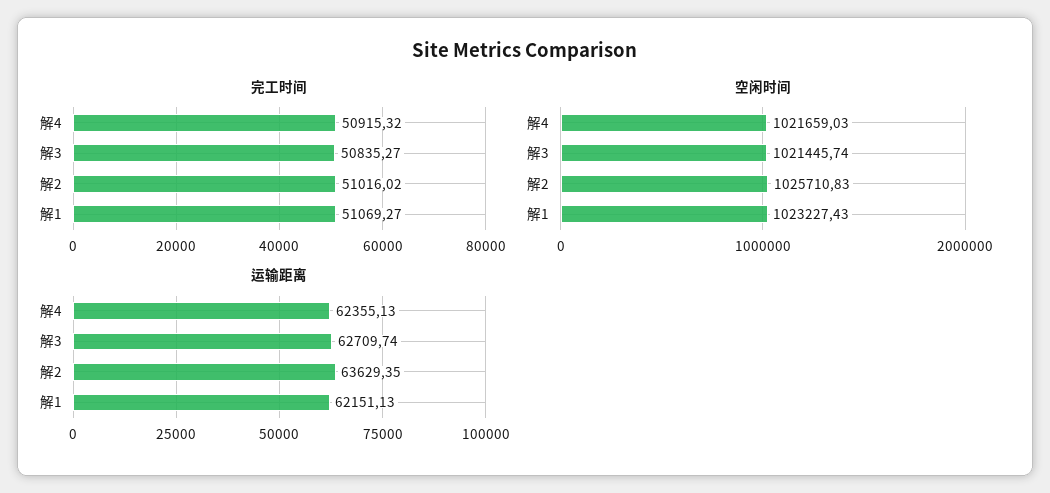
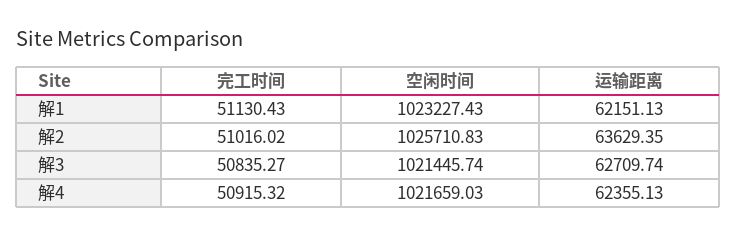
  {
    "完工时间": {
      "解4": 50915.32,
      "解3": 50835.27,
      "解2": 51016.02,
-     "解1": 51069.27
+     "解1": 51130.43
    },
    "空闲时间": {
      "解4": 1021659.03,
      "解3": 1021445.74,
      "解2": 1025710.83,
      "解1": 1023227.43
    },
    "运输距离": {
      "解4": 62355.13,
      "解3": 62709.74,
      "解2": 63629.35,
      "解1": 62151.13
    }
  }

